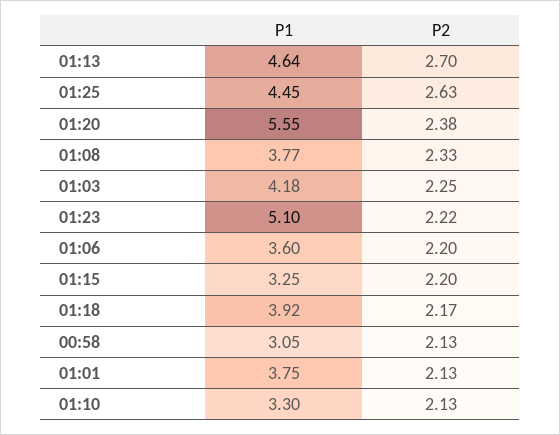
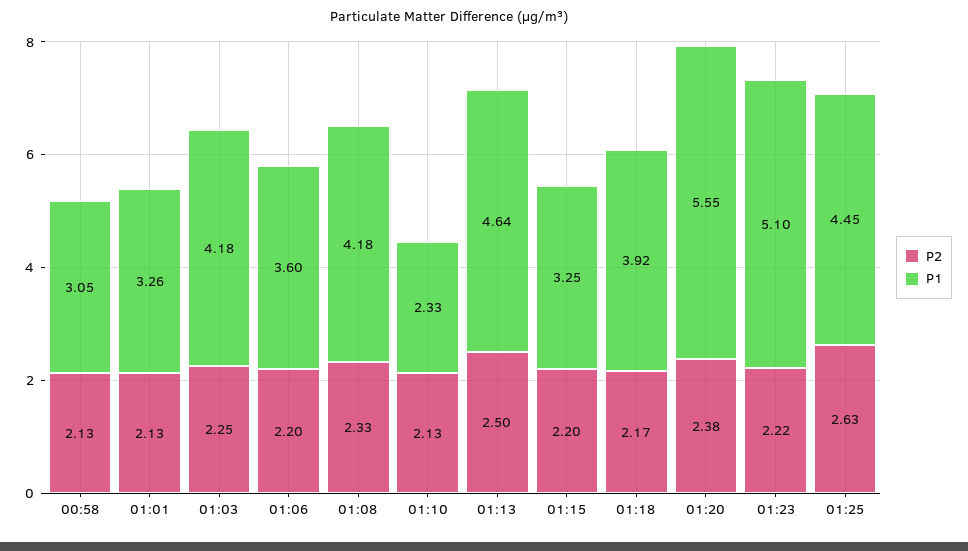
  {
    "P1": {
      "01:13": 4.64,
      "01:25": 4.45,
      "01:20": 5.55,
-     "01:08": 3.77,
+     "01:08": 4.18,
      "01:03": 4.18,
      "01:23": 5.1,
      "01:06": 3.6,
      "01:15": 3.25,
      "01:18": 3.92,
      "00:58": 3.05,
-     "01:01": 3.75,
+     "01:01": 3.26,
-     "01:10": 3.3
+     "01:10": 2.33
    },
    "P2": {
-     "01:13": 2.7,
+     "01:13": 2.5,
      "01:25": 2.63,
      "01:20": 2.38,
      "01:08": 2.33,
      "01:03": 2.25,
      "01:23": 2.22,
      "01:06": 2.2,
      "01:15": 2.2,
      "01:18": 2.17,
      "00:58": 2.13,
      "01:01": 2.13,
      "01:10": 2.13
    }
  }

